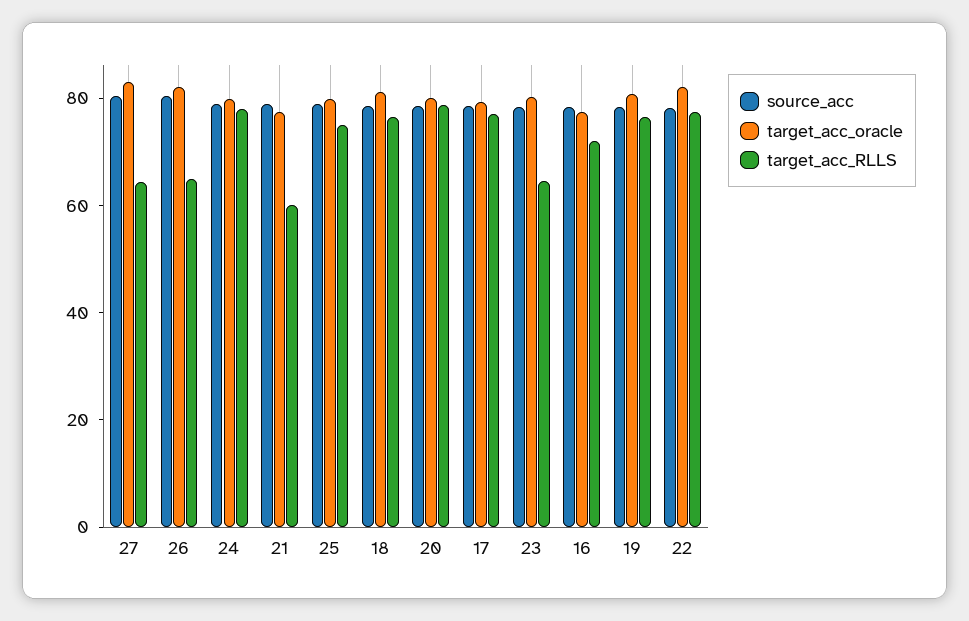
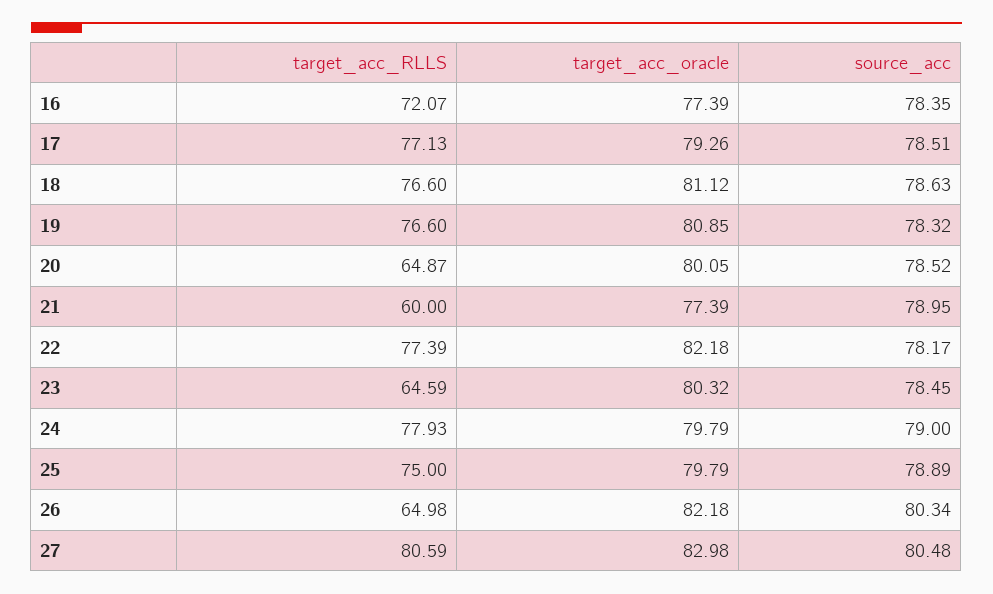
  {
    "source_acc": {
      "27": 80.48,
      "26": 80.34,
      "24": 79,
      "21": 78.95,
      "25": 78.89,
      "18": 78.63,
      "20": 78.52,
      "17": 78.51,
      "23": 78.45,
      "16": 78.35,
      "19": 78.32,
      "22": 78.17
    },
    "target_acc_oracle": {
      "27": 82.98,
      "26": 82.18,
      "24": 79.79,
      "21": 77.39,
      "25": 79.79,
      "18": 81.12,
      "20": 80.05,
      "17": 79.26,
      "23": 80.32,
      "16": 77.39,
      "19": 80.85,
      "22": 82.18
    },
    "target_acc_RLLS": {
-     "27": 65,
+     "27": 80.59,
      "26": 64.98,
      "24": 77.93,
      "21": 60,
      "25": 75,
      "18": 76.6,
-     "20": 80,
+     "20": 64.87,
      "17": 77.13,
      "23": 64.59,
      "16": 72.07,
      "19": 76.6,
      "22": 77.39
    }
  }

